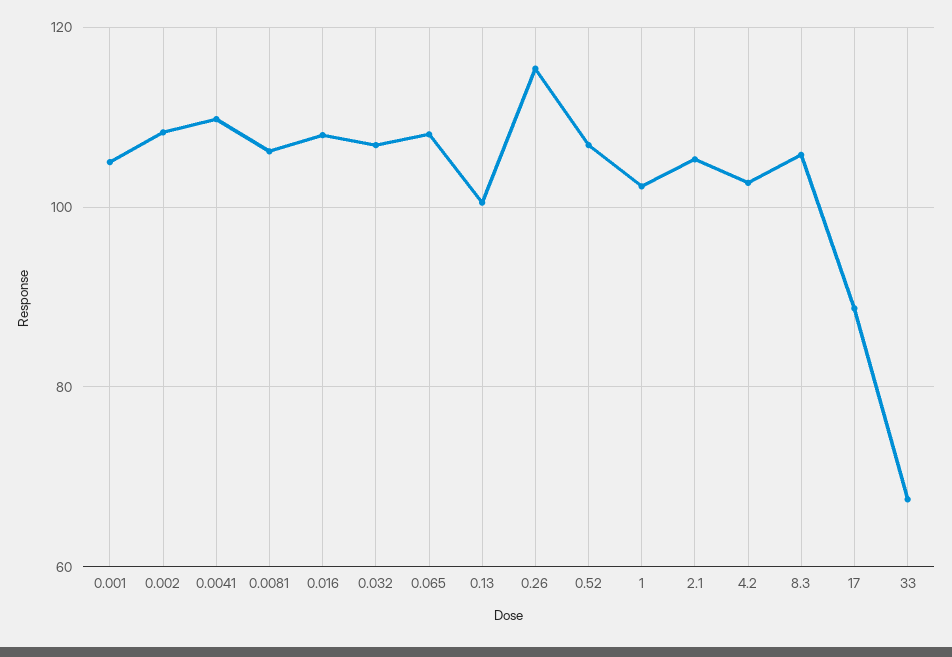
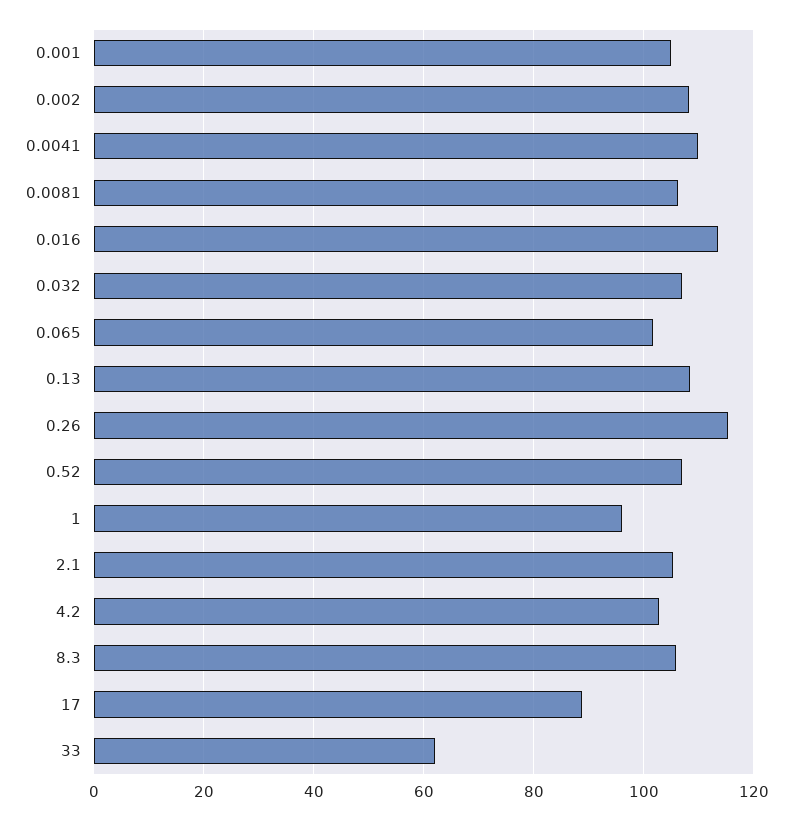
  {
    "0.001": 106,
    "0.002": 108,
    "0.0041": 110,
    "0.0081": 106,
-   "0.016": 108,
+   "0.016": 114,
    "0.032": 106,
-   "0.065": 108,
+   "0.065": 102,
-   "0.13": 100,
+   "0.13": 108,
    "0.26": 116,
    "0.52": 106,
-   "1": 102,
+   "1": 96,
    "2.1": 106,
    "4.2": 102,
    "8.3": 106,
    "17": 88,
-   "33": 68
+   "33": 62
  }

